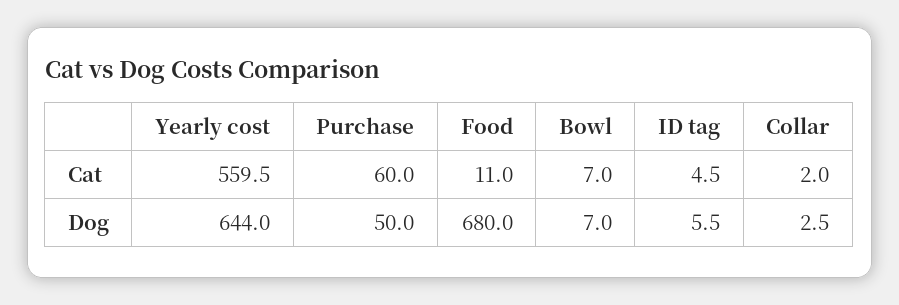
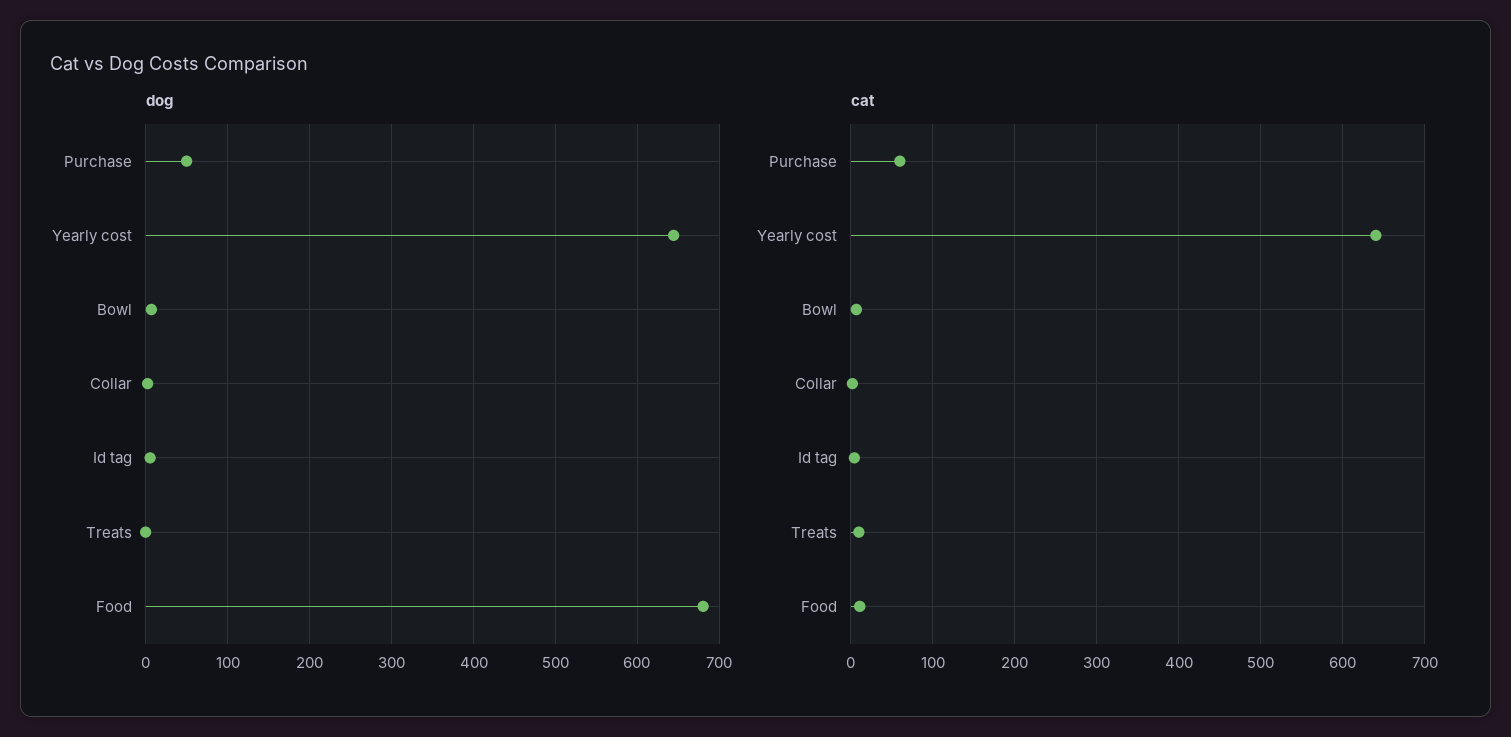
  {
    "Cat": {
-     "Yearly cost": 559.5,
+     "Yearly cost": 640,
      "Purchase": 60,
      "Food": 11,
      "Bowl": 7,
      "ID tag": 4.5,
-     "Collar": 2
+     "Collar": 2,
+     "Treats": 10
    },
    "Dog": {
      "Yearly cost": 644,
      "Purchase": 50,
      "Food": 680,
      "Bowl": 7,
      "ID tag": 5.5,
-     "Collar": 2.5
+     "Collar": 2.5,
+     "Treats": 0
    }
  }

